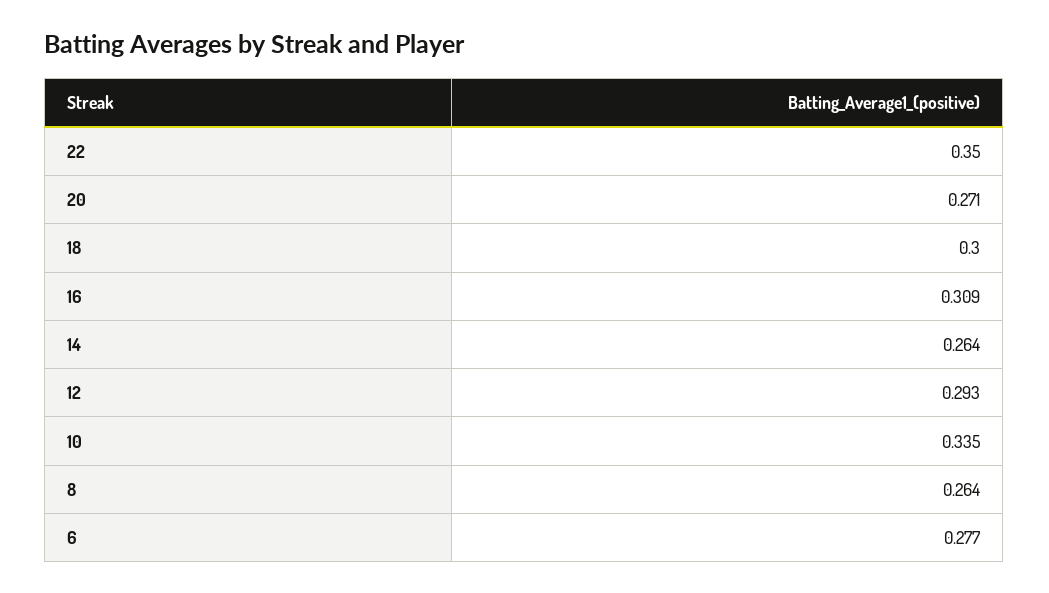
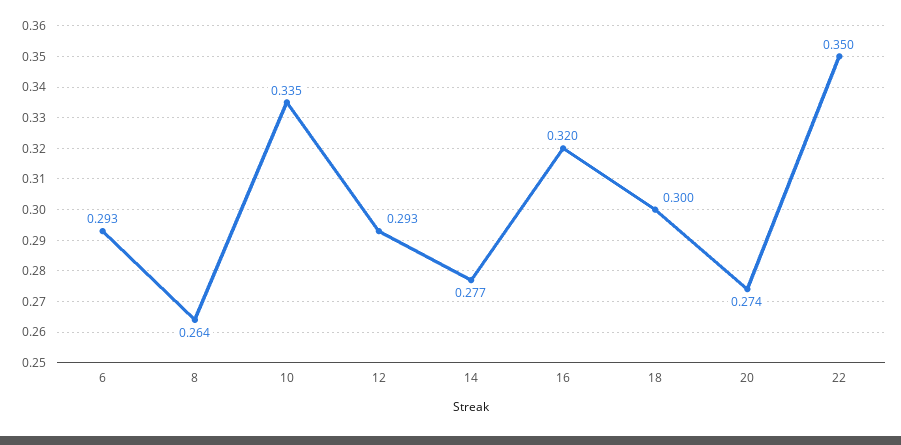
  {
    "22": 0.35,
-   "20": 0.271,
+   "20": 0.274,
    "18": 0.3,
-   "16": 0.309,
+   "16": 0.32,
-   "14": 0.264,
+   "14": 0.277,
    "12": 0.293,
    "10": 0.335,
    "8": 0.264,
-   "6": 0.277
+   "6": 0.293
  }

